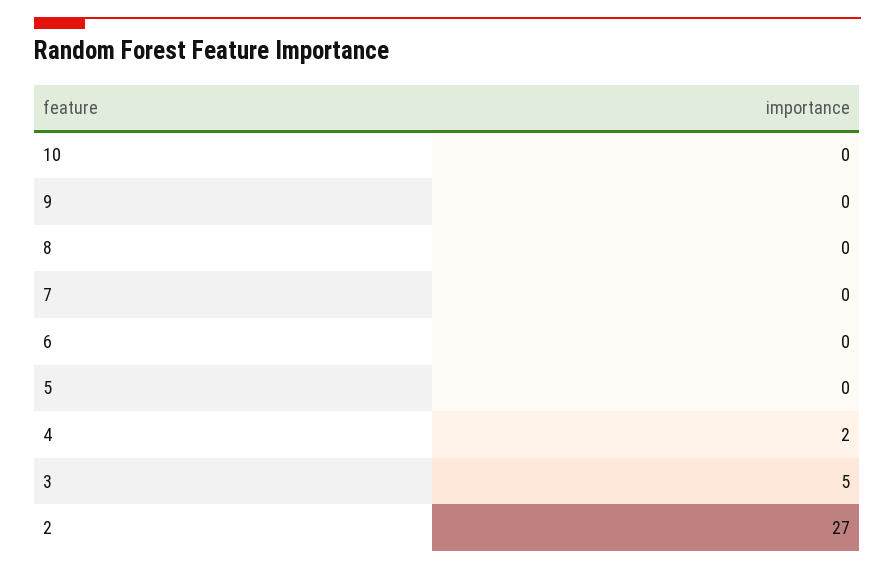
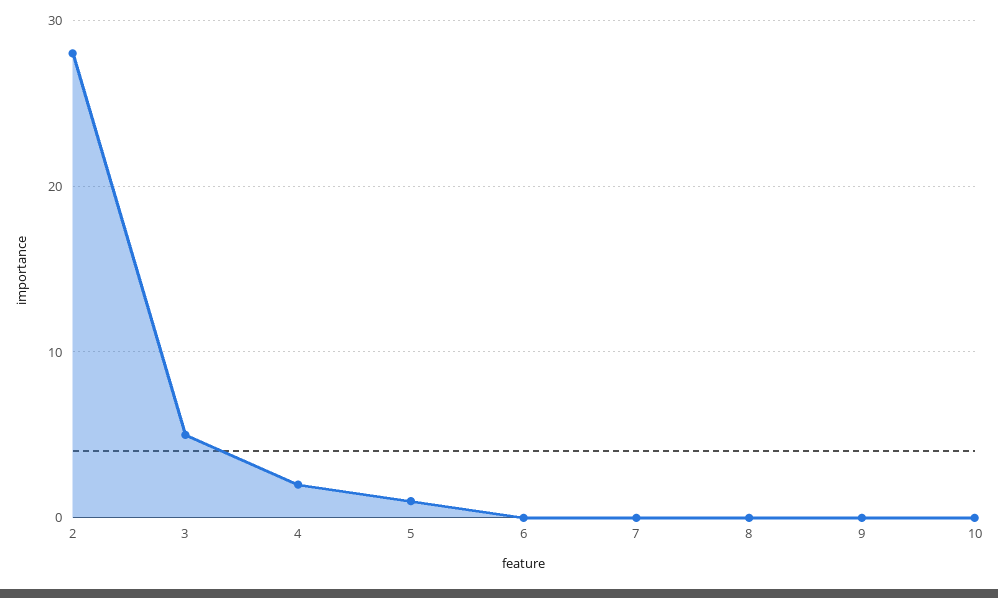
  {
    "10": 0,
    "9": 0,
    "8": 0,
    "7": 0,
    "6": 0,
-   "5": 0,
+   "5": 1,
    "4": 2,
    "3": 5,
-   "2": 27
+   "2": 28
  }

